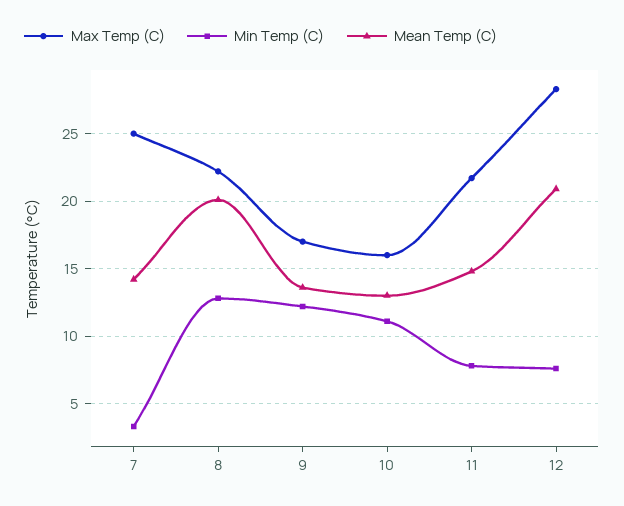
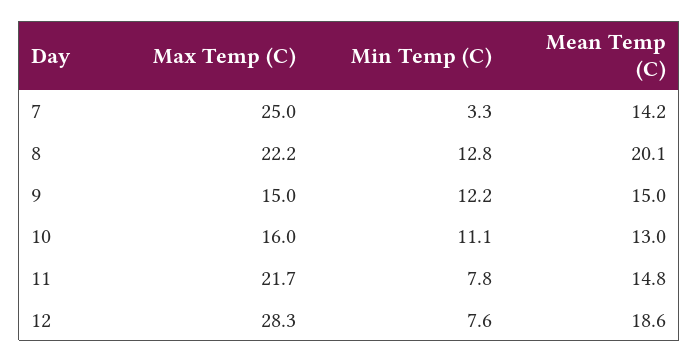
  {
    "Max Temp (C)": {
      "7": 25,
      "8": 22.2,
-     "9": 17,
+     "9": 15,
      "10": 16,
      "11": 21.7,
      "12": 28.3
    },
    "Min Temp (C)": {
      "7": 3.3,
      "8": 12.8,
      "9": 12.2,
      "10": 11.1,
      "11": 7.8,
      "12": 7.6
    },
    "Mean Temp (C)": {
      "7": 14.2,
      "8": 20.1,
-     "9": 13.5,
+     "9": 15,
      "10": 13,
      "11": 14.8,
-     "12": 21
+     "12": 18.6
    }
  }

